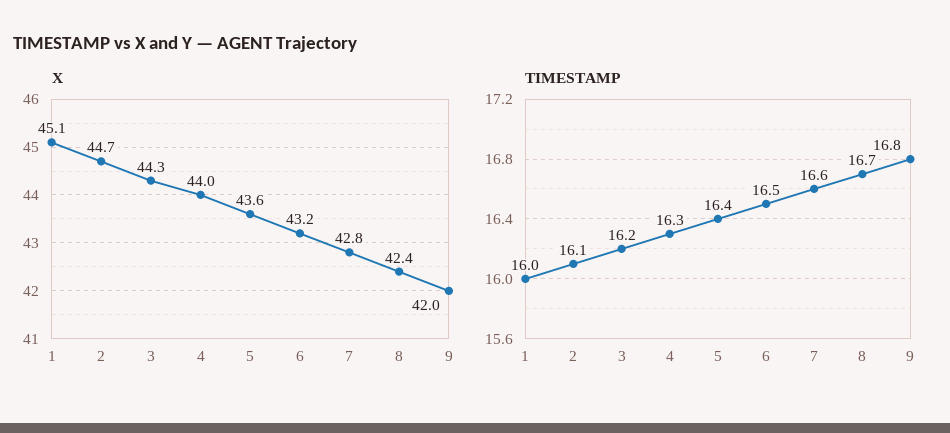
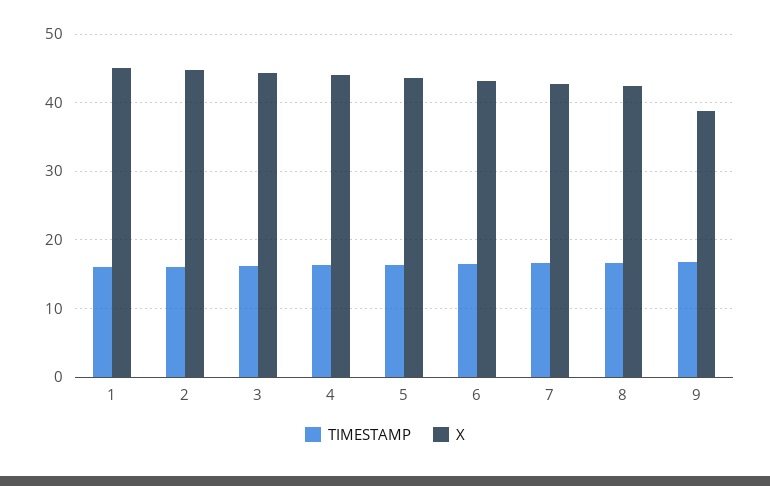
  {
    "X": {
      "1": 45.1,
      "2": 44.7,
      "3": 44.3,
      "4": 44,
      "5": 43.6,
      "6": 43.2,
      "7": 42.8,
      "8": 42.4,
-     "9": 42
+     "9": 39
    },
    "TIMESTAMP": {
      "1": 16,
      "2": 16.1,
      "3": 16.2,
      "4": 16.3,
      "5": 16.4,
      "6": 16.5,
      "7": 16.6,
      "8": 16.7,
      "9": 16.8
    }
  }

